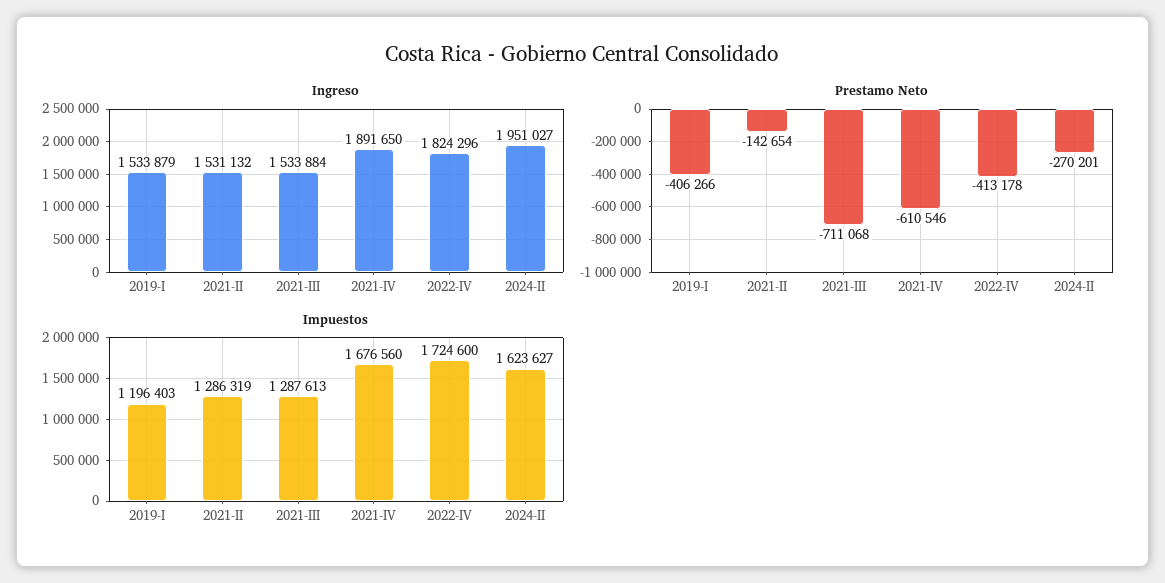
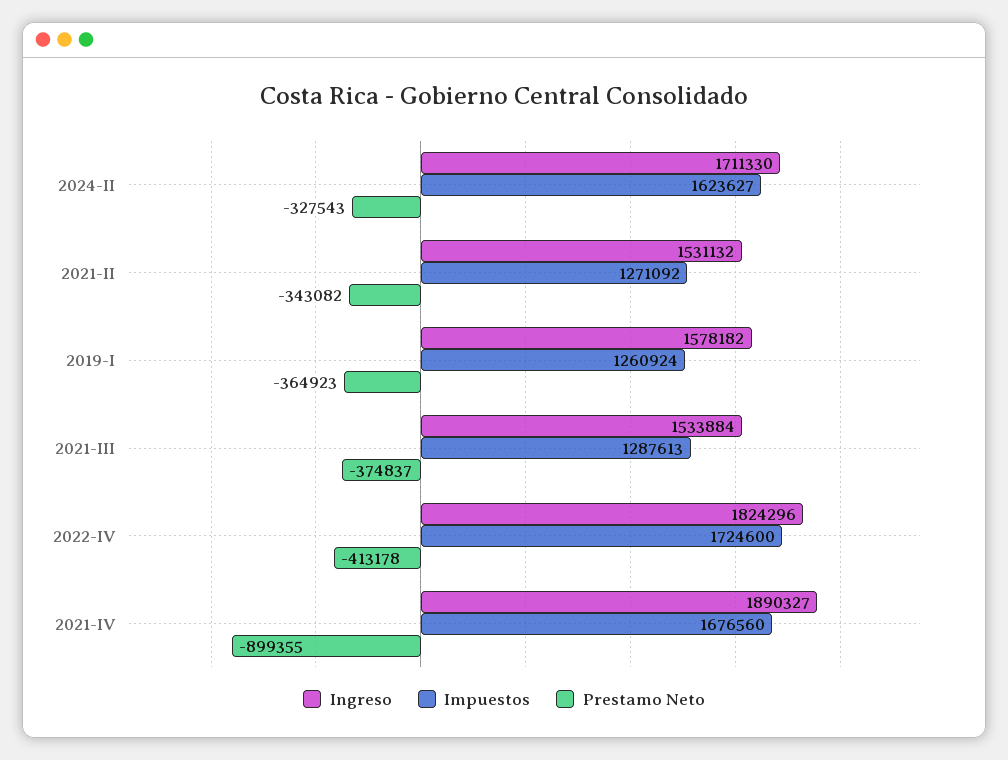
  {
    "Ingreso": {
-     "2019-I": 1533879,
+     "2019-I": 1578182,
      "2021-II": 1531132,
      "2021-III": 1533884,
-     "2021-IV": 1891650,
+     "2021-IV": 1890327,
      "2022-IV": 1824296,
-     "2024-II": 1951027
+     "2024-II": 1711330
    },
    "Prestamo Neto": {
-     "2019-I": -406266,
+     "2019-I": -364923,
-     "2021-II": -142654,
+     "2021-II": -343082,
-     "2021-III": -711068,
+     "2021-III": -374837,
-     "2021-IV": -610546,
+     "2021-IV": -899355,
      "2022-IV": -413178,
-     "2024-II": -270201
+     "2024-II": -327543
    },
    "Impuestos": {
-     "2019-I": 1196403,
+     "2019-I": 1260924,
-     "2021-II": 1286319,
+     "2021-II": 1271092,
      "2021-III": 1287613,
      "2021-IV": 1676560,
      "2022-IV": 1724600,
      "2024-II": 1623627
    }
  }

